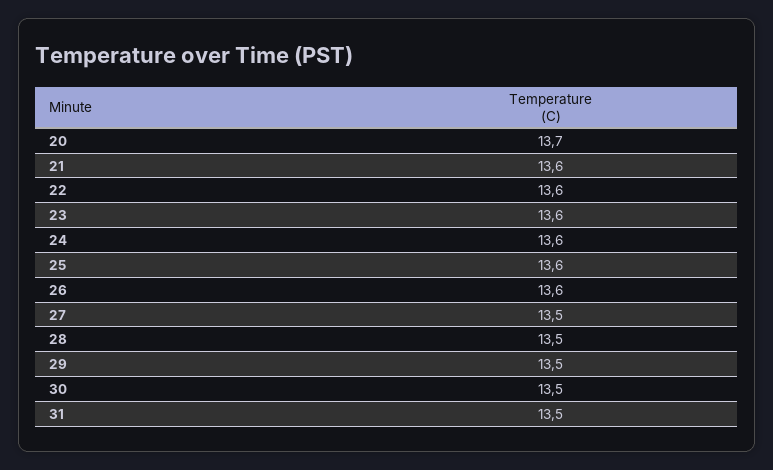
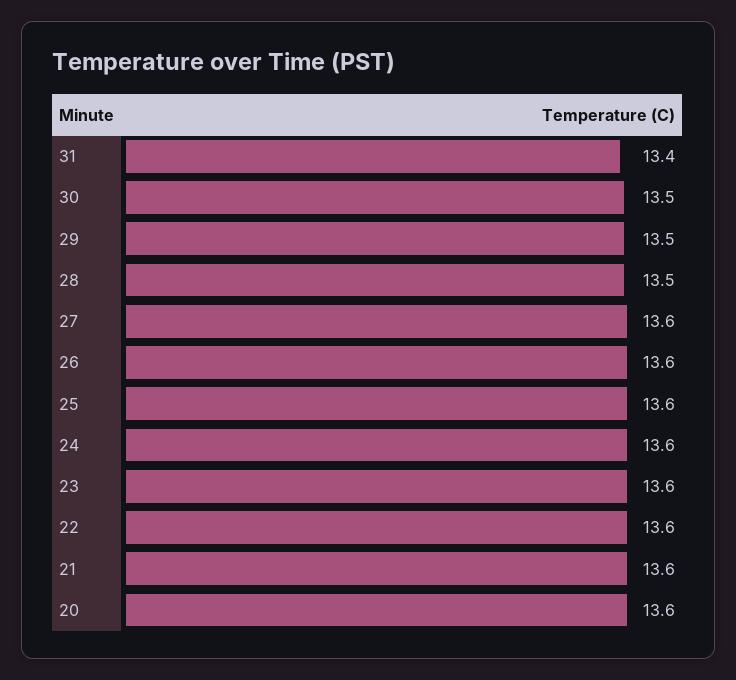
  {
-   "20": 13.7,
+   "20": 13.6,
    "21": 13.6,
    "22": 13.6,
    "23": 13.6,
    "24": 13.6,
    "25": 13.6,
    "26": 13.6,
-   "27": 13.5,
+   "27": 13.6,
    "28": 13.5,
    "29": 13.5,
    "30": 13.5,
-   "31": 13.5
+   "31": 13.4
  }

